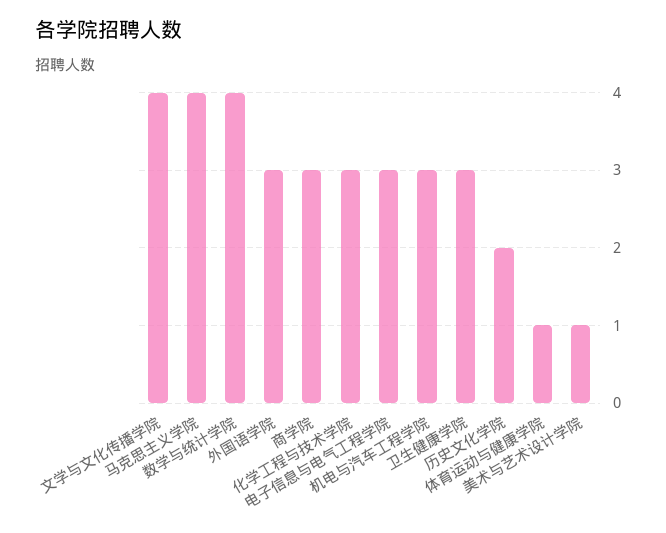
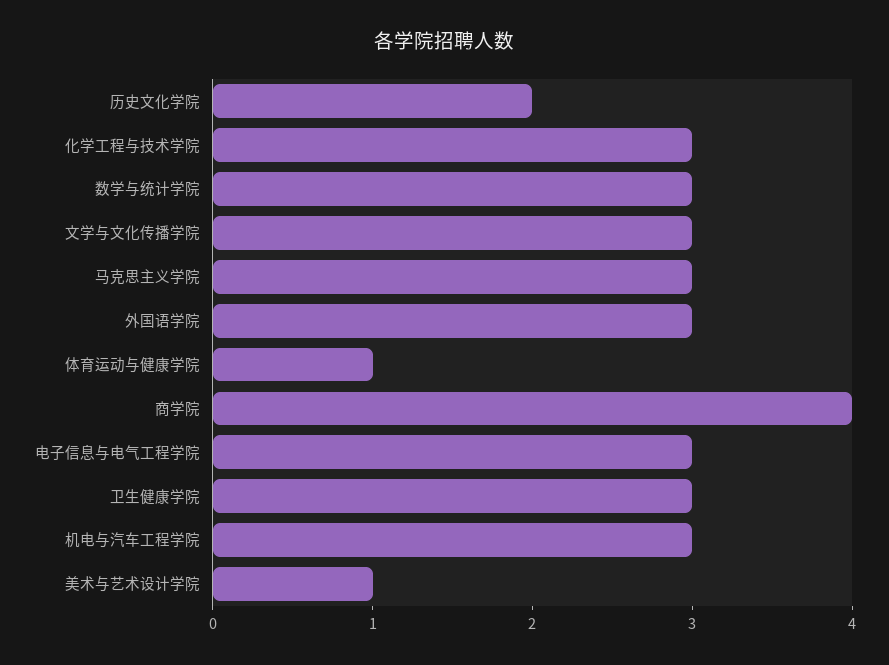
  {
-   "文学与文化传播学院": 4,
+   "文学与文化传播学院": 3,
-   "马克思主义学院": 4,
+   "马克思主义学院": 3,
-   "数学与统计学院": 4,
+   "数学与统计学院": 3,
    "外国语学院": 3,
-   "商学院": 3,
+   "商学院": 4,
    "化学工程与技术学院": 3,
    "电子信息与电气工程学院": 3,
    "机电与汽车工程学院": 3,
    "卫生健康学院": 3,
    "历史文化学院": 2,
    "体育运动与健康学院": 1,
    "美术与艺术设计学院": 1
  }

